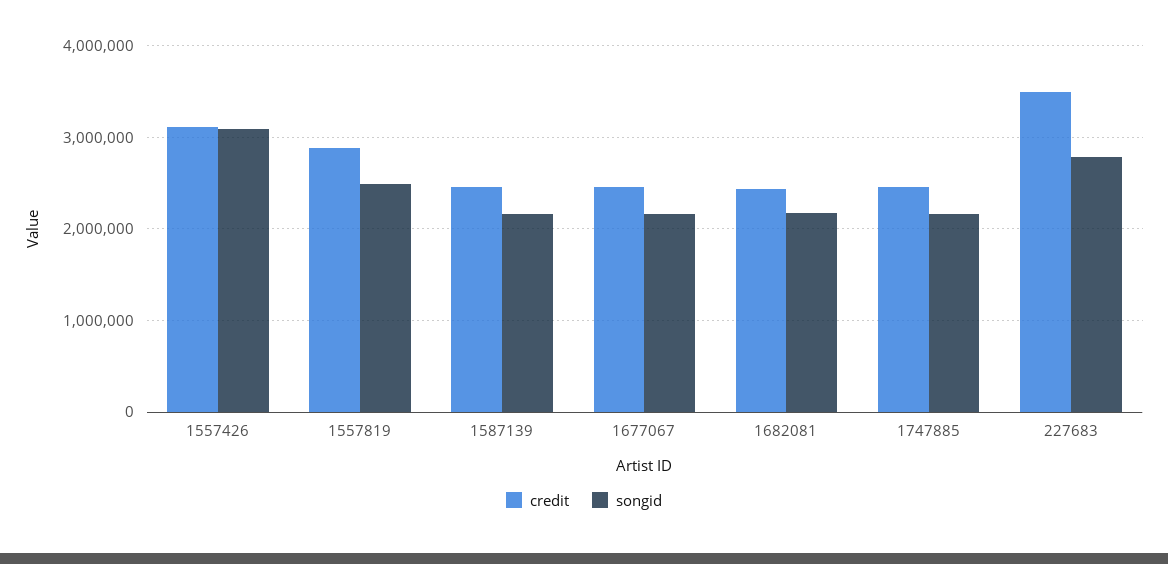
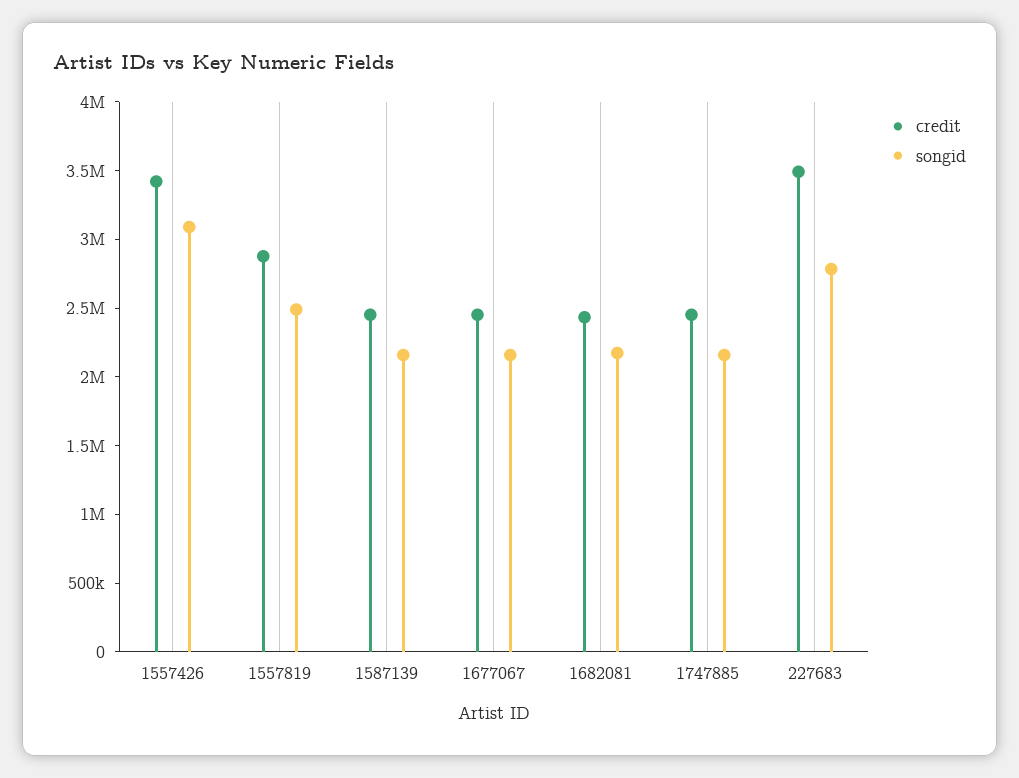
  {
    "credit": {
-     "1557426": 3100000,
+     "1557426": 3400000,
      "1557819": 2900000,
      "1587139": 2500000,
      "1677067": 2500000,
      "1682081": 2400000,
      "1747885": 2500000,
      "227683": 3500000
    },
    "songid": {
      "1557426": 3100000,
      "1557819": 2500000,
      "1587139": 2200000,
      "1677067": 2200000,
      "1682081": 2200000,
      "1747885": 2200000,
      "227683": 2800000
    }
  }

